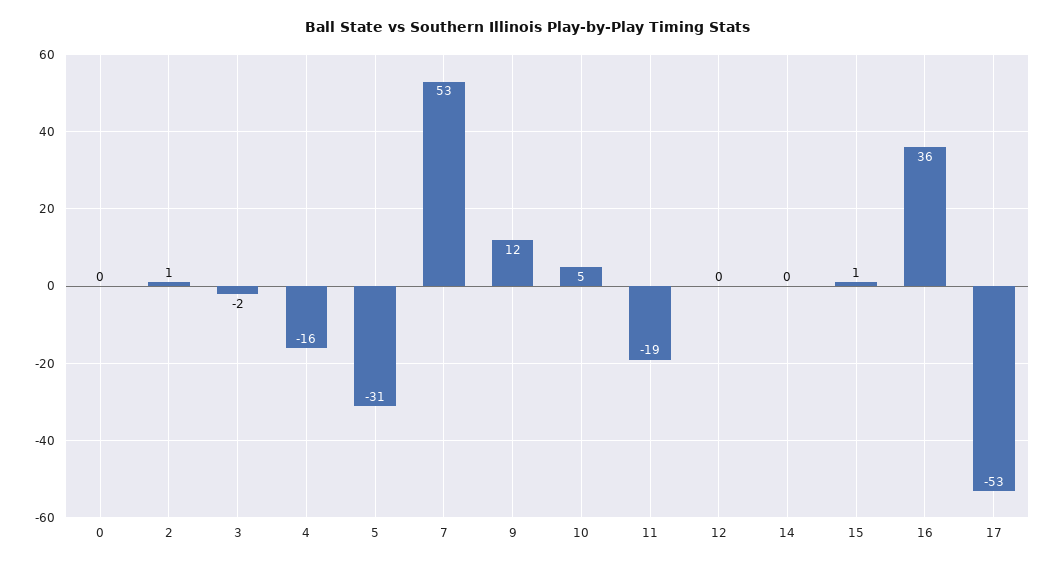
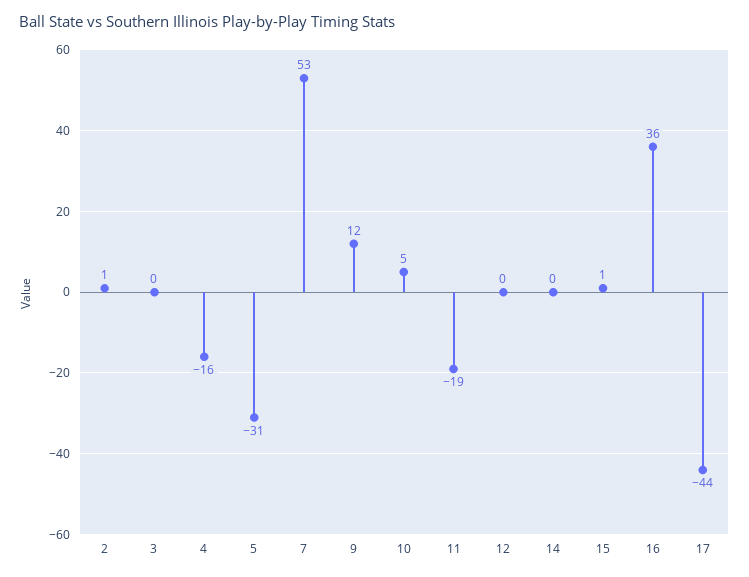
  {
-   "0": 0,
    "2": 1,
-   "3": -2,
+   "3": 0,
    "4": -16,
    "5": -31,
    "7": 53,
    "9": 12,
    "10": 5,
    "11": -19,
    "12": 0,
    "14": 0,
    "15": 1,
    "16": 36,
-   "17": -53
+   "17": -44
  }

